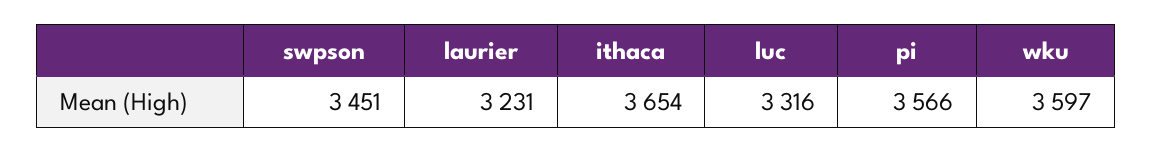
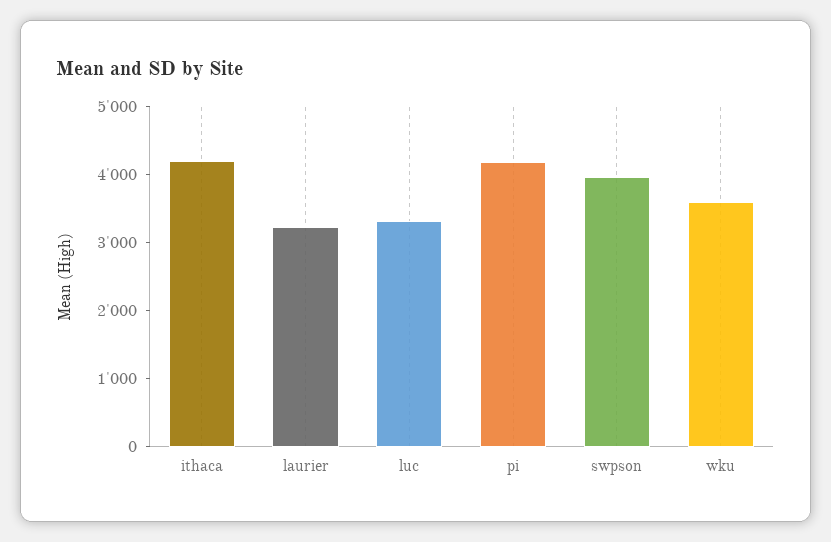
  {
-   "swpson": 3451,
+   "swpson": 4000,
    "laurier": 3231,
-   "ithaca": 3654,
+   "ithaca": 4200,
    "luc": 3316,
-   "pi": 3566,
+   "pi": 4200,
    "wku": 3597
  }

